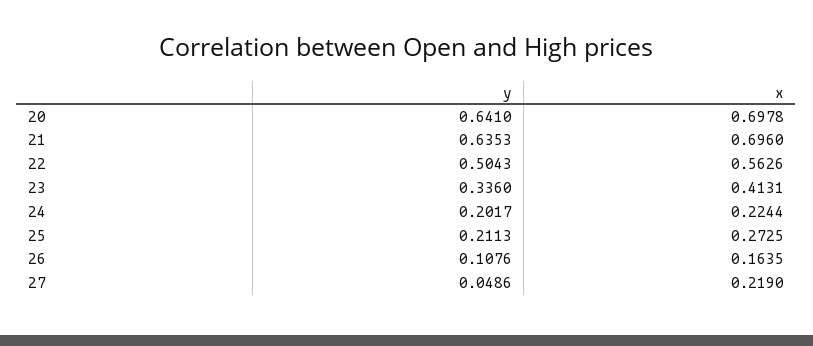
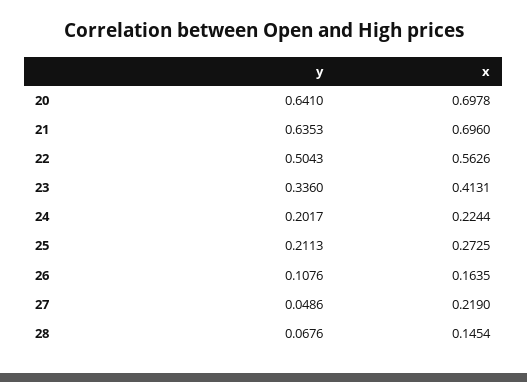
  {
    "y": {
      "20": 0.641,
      "21": 0.6353,
      "22": 0.5043,
      "23": 0.336,
      "24": 0.2017,
      "25": 0.2113,
      "26": 0.1076,
-     "27": 0.0486
+     "27": 0.0486,
+     "28": 0.0676
    },
    "x": {
      "20": 0.6978,
      "21": 0.696,
      "22": 0.5626,
      "23": 0.4131,
      "24": 0.2244,
      "25": 0.2725,
      "26": 0.1635,
-     "27": 0.219
+     "27": 0.219,
+     "28": 0.1454
    }
  }

